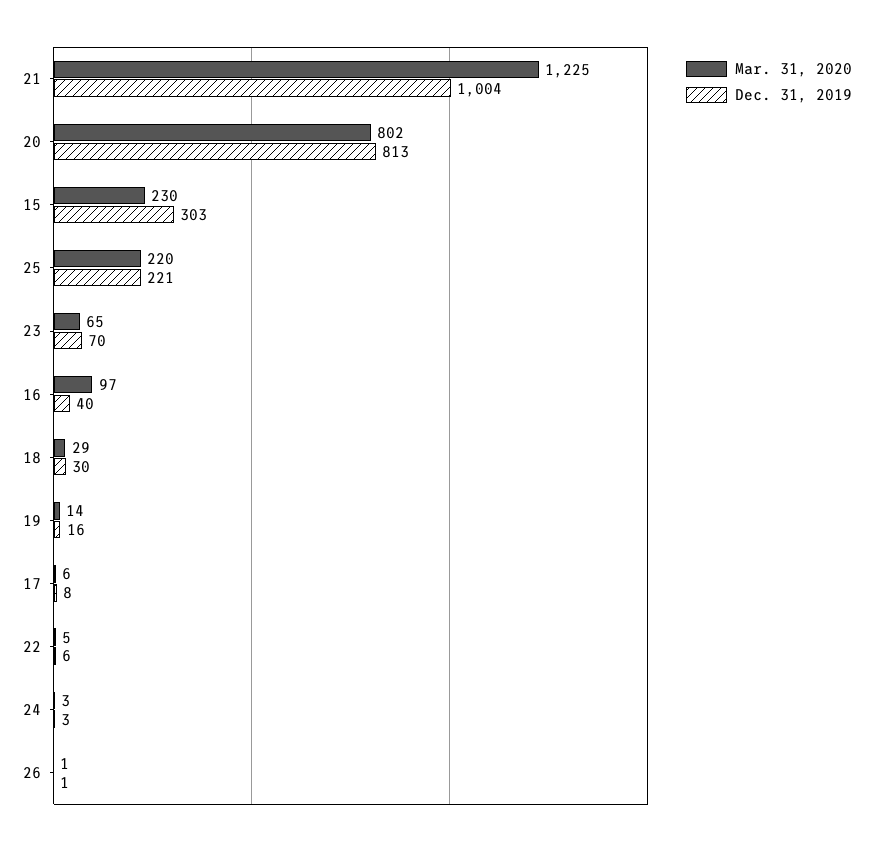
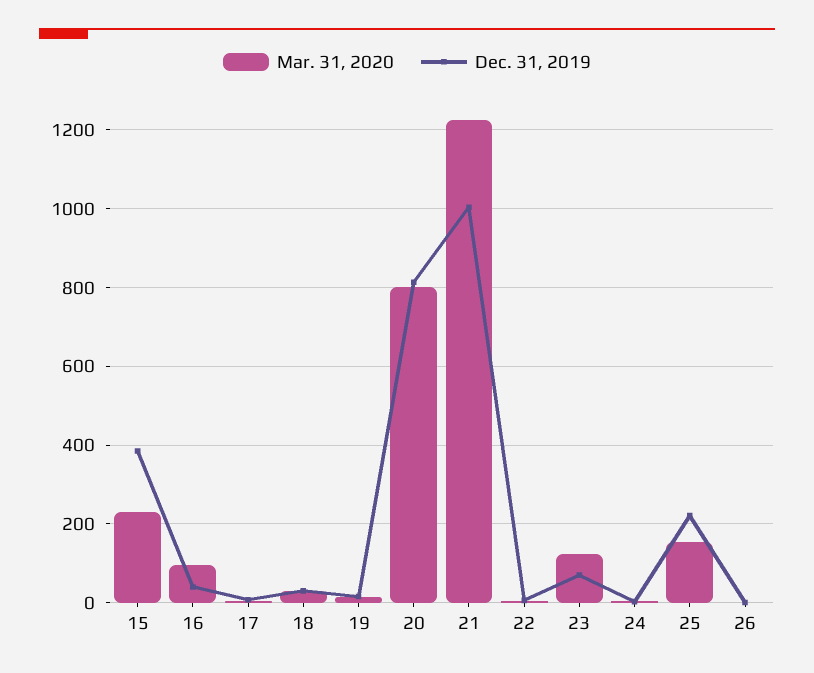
  {
    "Mar. 31, 2020": {
      "21": 1225,
      "20": 802,
      "15": 230,
-     "25": 220,
+     "25": 160,
-     "23": 65,
+     "23": 120,
      "16": 97,
      "18": 29,
      "19": 14,
      "17": 6,
      "22": 5,
      "24": 3,
      "26": 1
    },
    "Dec. 31, 2019": {
      "21": 1004,
      "20": 813,
-     "15": 303,
+     "15": 380,
      "25": 221,
      "23": 70,
      "16": 40,
      "18": 30,
      "19": 16,
      "17": 8,
      "22": 6,
      "24": 3,
      "26": 1
    }
  }

